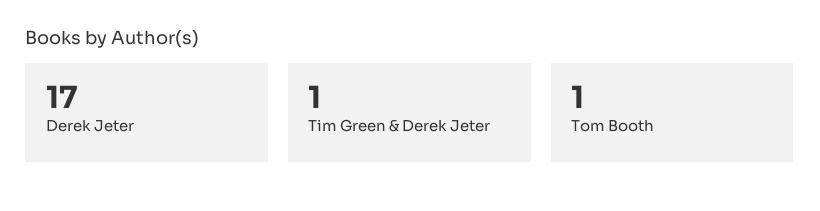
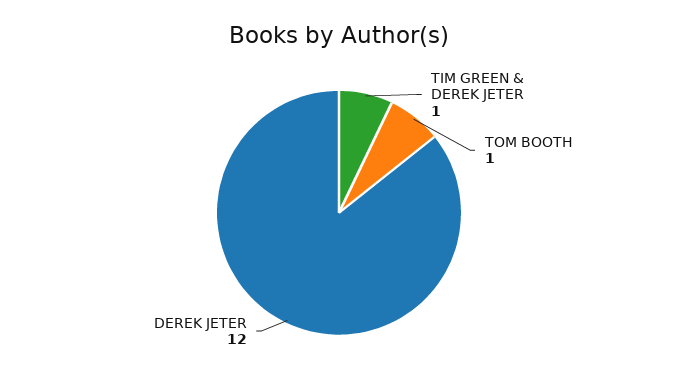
  {
-   "Derek Jeter": 17,
+   "Derek Jeter": 12,
    "Tim Green & Derek Jeter": 1,
    "Tom Booth": 1
  }

